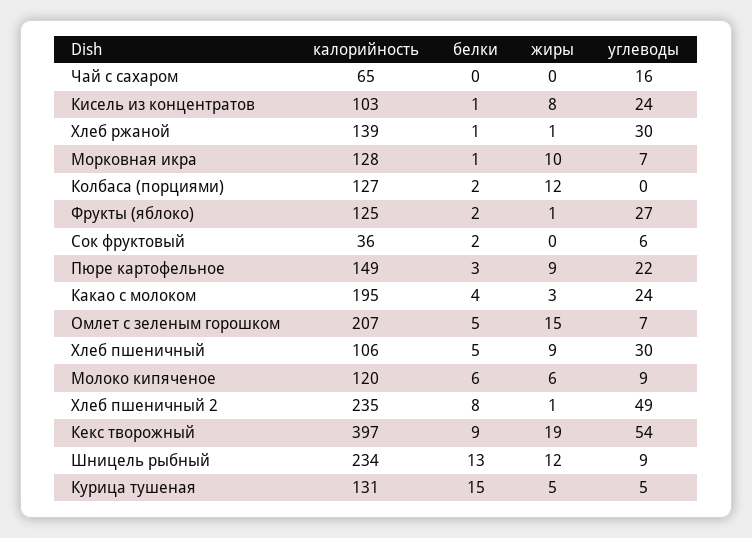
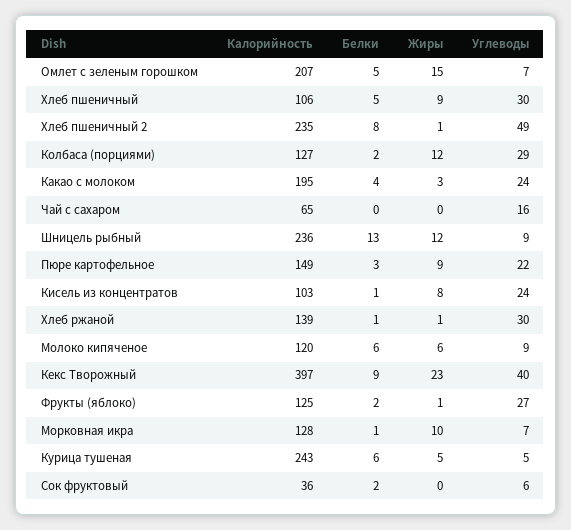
  {
    "калорийность": {
      "Чай с сахаром": 65,
      "Кисель из концентратов": 103,
      "Хлеб ржаной": 139,
      "Морковная икра": 128,
      "Колбаса (порциями)": 127,
      "Фрукты (яблоко)": 125,
      "Сок фруктовый": 36,
      "Пюре картофельное": 149,
      "Какао с молоком": 195,
      "Омлет с зеленым горошком": 207,
      "Хлеб пшеничный": 106,
      "Молоко кипяченое": 120,
      "Хлеб пшеничный 2": 235,
      "Кекс творожный": 397,
-     "Шницель рыбный": 234,
+     "Шницель рыбный": 236,
-     "Курица тушеная": 131
+     "Курица тушеная": 243
    },
    "белки": {
      "Чай с сахаром": 0,
      "Кисель из концентратов": 1,
      "Хлеб ржаной": 1,
      "Морковная икра": 1,
      "Колбаса (порциями)": 2,
      "Фрукты (яблоко)": 2,
      "Сок фруктовый": 2,
      "Пюре картофельное": 3,
      "Какао с молоком": 4,
      "Омлет с зеленым горошком": 5,
      "Хлеб пшеничный": 5,
      "Молоко кипяченое": 6,
      "Хлеб пшеничный 2": 8,
      "Кекс творожный": 9,
      "Шницель рыбный": 13,
-     "Курица тушеная": 15
+     "Курица тушеная": 6
    },
    "жиры": {
      "Чай с сахаром": 0,
      "Кисель из концентратов": 8,
      "Хлеб ржаной": 1,
      "Морковная икра": 10,
      "Колбаса (порциями)": 12,
      "Фрукты (яблоко)": 1,
      "Сок фруктовый": 0,
      "Пюре картофельное": 9,
      "Какао с молоком": 3,
      "Омлет с зеленым горошком": 15,
      "Хлеб пшеничный": 9,
      "Молоко кипяченое": 6,
      "Хлеб пшеничный 2": 1,
-     "Кекс творожный": 19,
+     "Кекс творожный": 23,
      "Шницель рыбный": 12,
      "Курица тушеная": 5
    },
    "углеводы": {
      "Чай с сахаром": 16,
      "Кисель из концентратов": 24,
      "Хлеб ржаной": 30,
      "Морковная икра": 7,
-     "Колбаса (порциями)": 0,
+     "Колбаса (порциями)": 29,
      "Фрукты (яблоко)": 27,
      "Сок фруктовый": 6,
      "Пюре картофельное": 22,
      "Какао с молоком": 24,
      "Омлет с зеленым горошком": 7,
      "Хлеб пшеничный": 30,
      "Молоко кипяченое": 9,
      "Хлеб пшеничный 2": 49,
-     "Кекс творожный": 54,
+     "Кекс творожный": 40,
      "Шницель рыбный": 9,
      "Курица тушеная": 5
    }
  }

